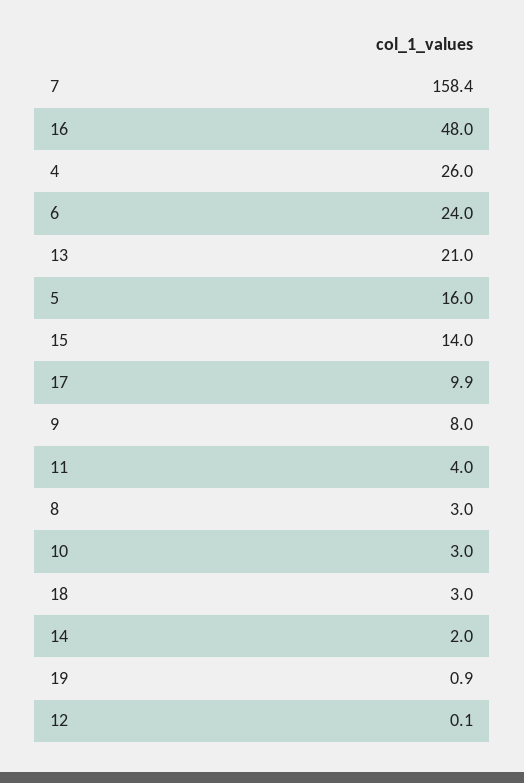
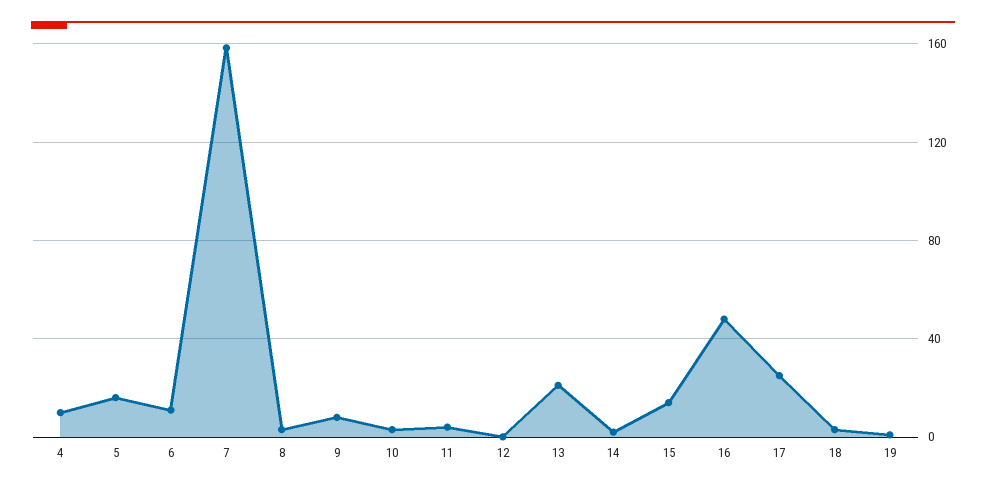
  {
    "7": 158.4,
    "16": 48,
-   "4": 26,
+   "4": 10,
-   "6": 24,
+   "6": 10,
    "13": 21,
    "5": 16,
    "15": 14,
-   "17": 9.9,
+   "17": 25,
    "9": 8,
    "11": 4,
    "8": 3,
    "10": 3,
    "18": 3,
    "14": 2,
    "19": 0.9,
    "12": 0.1
  }

